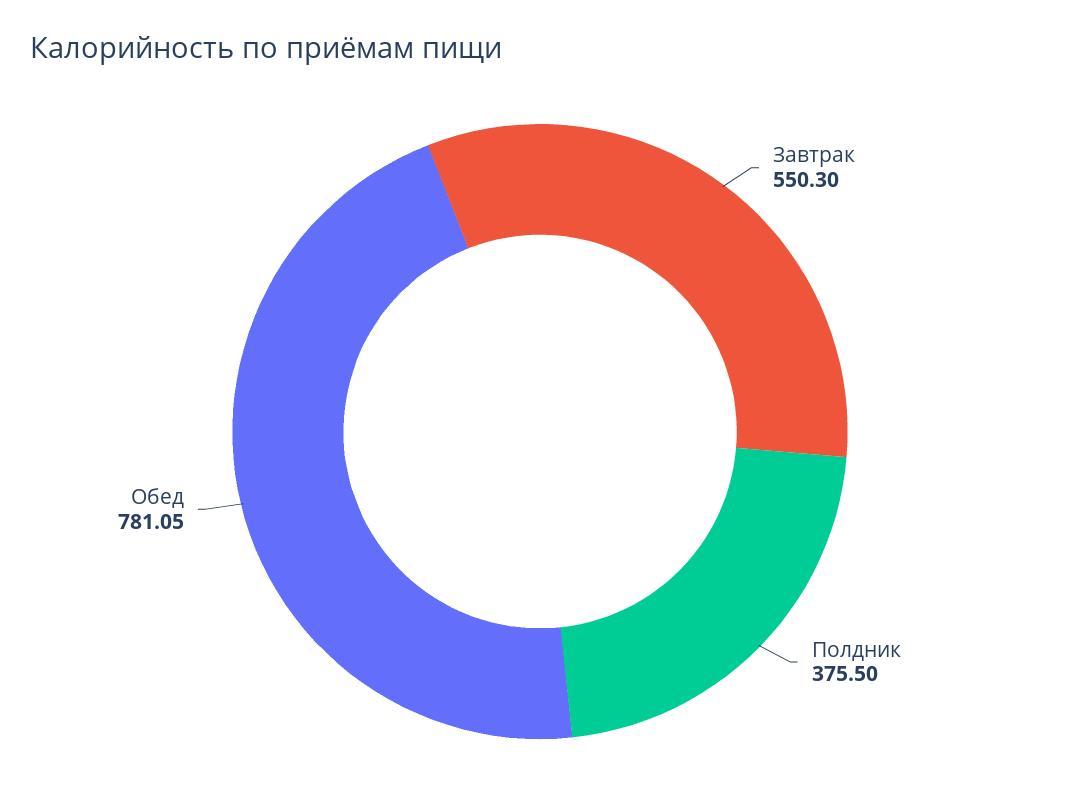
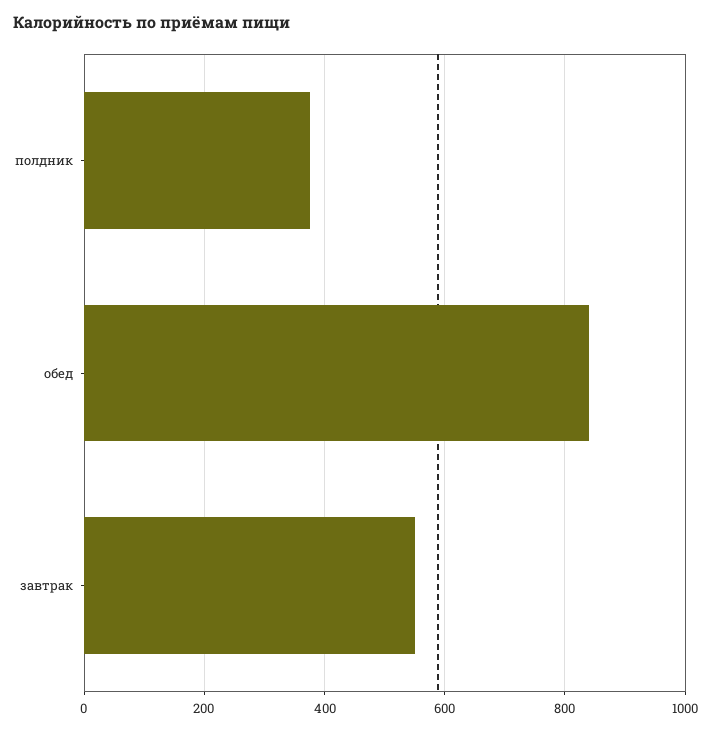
  {
    "Завтрак": 550.3,
    "Полдник": 375.5,
-   "Обед": 781.05
+   "Обед": 840
  }

